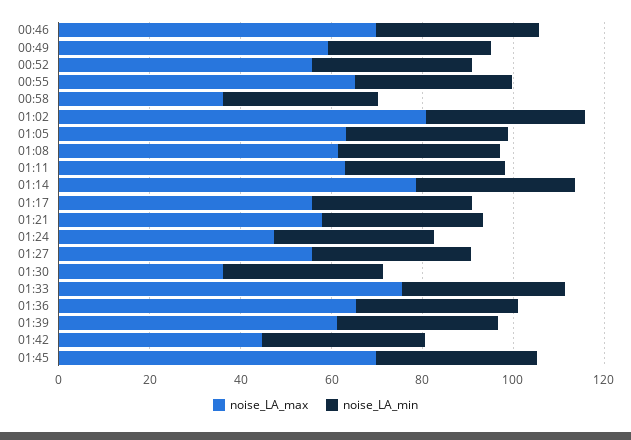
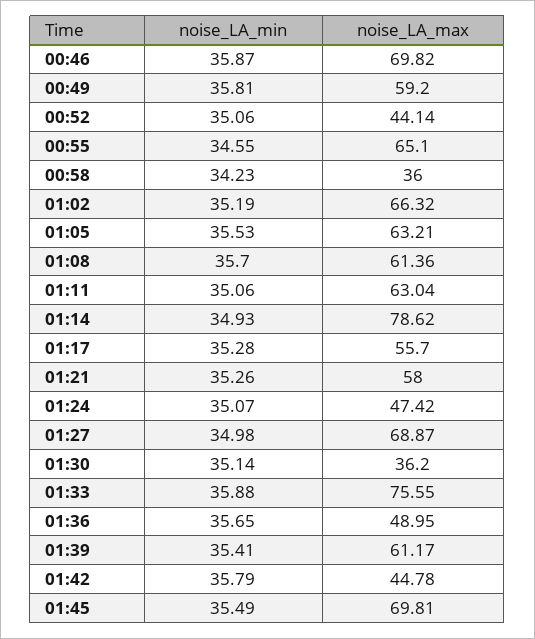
  {
    "noise_LA_max": {
      "00:46": 69.82,
      "00:49": 59.2,
-     "00:52": 55,
+     "00:52": 44.14,
      "00:55": 65.1,
      "00:58": 36,
-     "01:02": 80,
+     "01:02": 66.32,
      "01:05": 63.21,
      "01:08": 61.36,
      "01:11": 63.04,
      "01:14": 78.62,
      "01:17": 55.7,
      "01:21": 58,
      "01:24": 47.42,
-     "01:27": 55,
+     "01:27": 68.87,
      "01:30": 36.2,
      "01:33": 75.55,
-     "01:36": 65,
+     "01:36": 48.95,
      "01:39": 61.17,
      "01:42": 44.78,
      "01:45": 69.81
    },
    "noise_LA_min": {
      "00:46": 35.87,
      "00:49": 35.81,
      "00:52": 35.06,
      "00:55": 34.55,
      "00:58": 34.23,
      "01:02": 35.19,
      "01:05": 35.53,
      "01:08": 35.7,
      "01:11": 35.06,
      "01:14": 34.93,
      "01:17": 35.28,
      "01:21": 35.26,
      "01:24": 35.07,
      "01:27": 34.98,
      "01:30": 35.14,
      "01:33": 35.88,
      "01:36": 35.65,
      "01:39": 35.41,
      "01:42": 35.79,
      "01:45": 35.49
    }
  }

